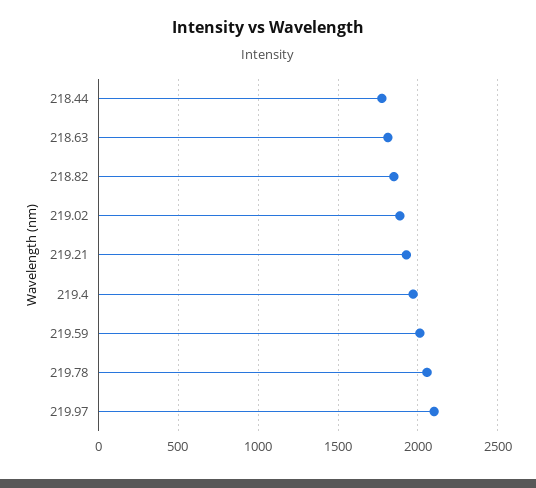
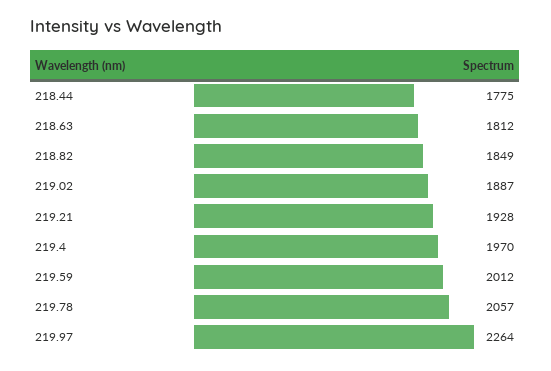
  {
    "218.44": 1775,
    "218.63": 1812,
    "218.82": 1849,
    "219.02": 1887,
    "219.21": 1928,
    "219.4": 1970,
    "219.59": 2012,
    "219.78": 2057,
-   "219.97": 2100
+   "219.97": 2264
  }

